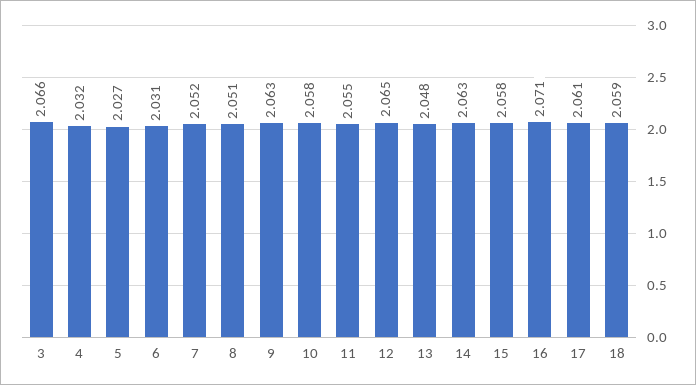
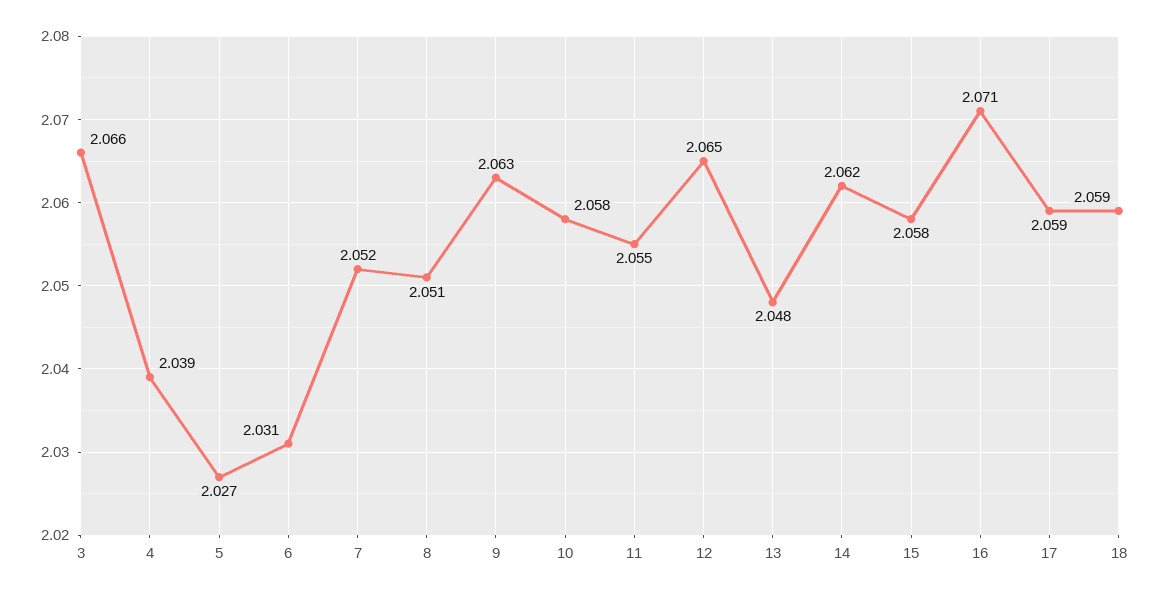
  {
    "3": 2.066,
-   "4": 2.032,
+   "4": 2.039,
    "5": 2.027,
    "6": 2.031,
    "7": 2.052,
    "8": 2.051,
    "9": 2.063,
    "10": 2.058,
    "11": 2.055,
    "12": 2.065,
    "13": 2.048,
-   "14": 2.063,
+   "14": 2.062,
    "15": 2.058,
    "16": 2.071,
-   "17": 2.061,
+   "17": 2.059,
    "18": 2.059
  }

